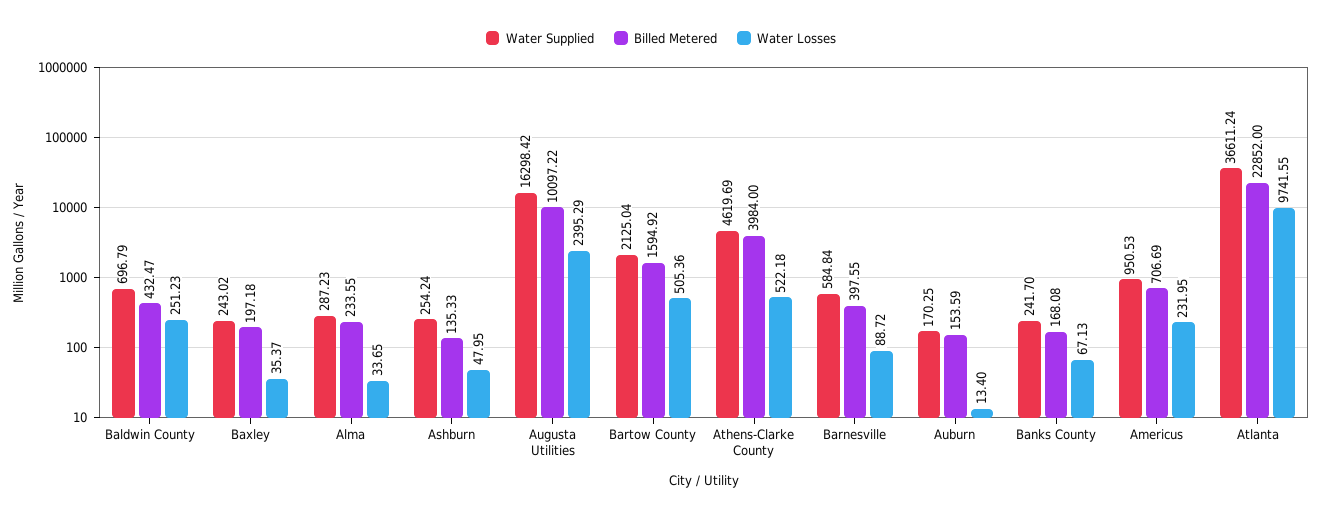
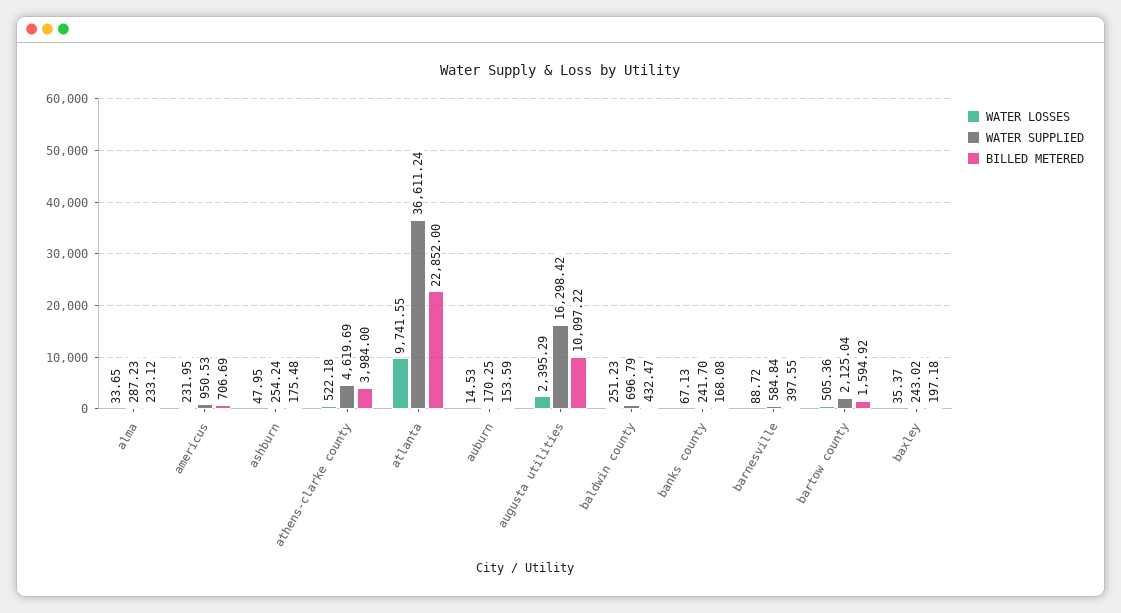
  {
    "Water Supplied": {
      "Baldwin County": 696.79,
      "Baxley": 243.02,
      "Alma": 287.23,
      "Ashburn": 254.24,
      "Augusta Utilities": 16298.42,
      "Bartow County": 2125.04,
      "Athens-Clarke County": 4619.69,
      "Barnesville": 584.84,
      "Auburn": 170.25,
      "Banks County": 241.7,
      "Americus": 950.53,
      "Atlanta": 36611.24
    },
    "Billed Metered": {
      "Baldwin County": 432.47,
      "Baxley": 197.18,
-     "Alma": 233.55,
+     "Alma": 233.12,
-     "Ashburn": 135.33,
+     "Ashburn": 175.48,
      "Augusta Utilities": 10097.22,
      "Bartow County": 1594.92,
      "Athens-Clarke County": 3984,
      "Barnesville": 397.55,
      "Auburn": 153.59,
      "Banks County": 168.08,
      "Americus": 706.69,
      "Atlanta": 22852
    },
    "Water Losses": {
      "Baldwin County": 251.23,
      "Baxley": 35.37,
      "Alma": 33.65,
      "Ashburn": 47.95,
      "Augusta Utilities": 2395.29,
      "Bartow County": 505.36,
      "Athens-Clarke County": 522.18,
      "Barnesville": 88.72,
-     "Auburn": 13.4,
+     "Auburn": 14.53,
      "Banks County": 67.13,
      "Americus": 231.95,
      "Atlanta": 9741.55
    }
  }

